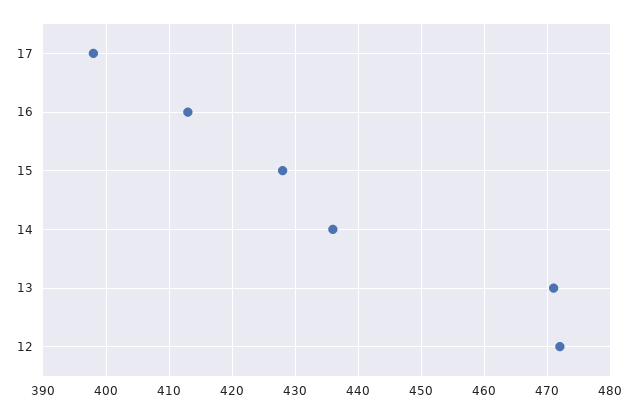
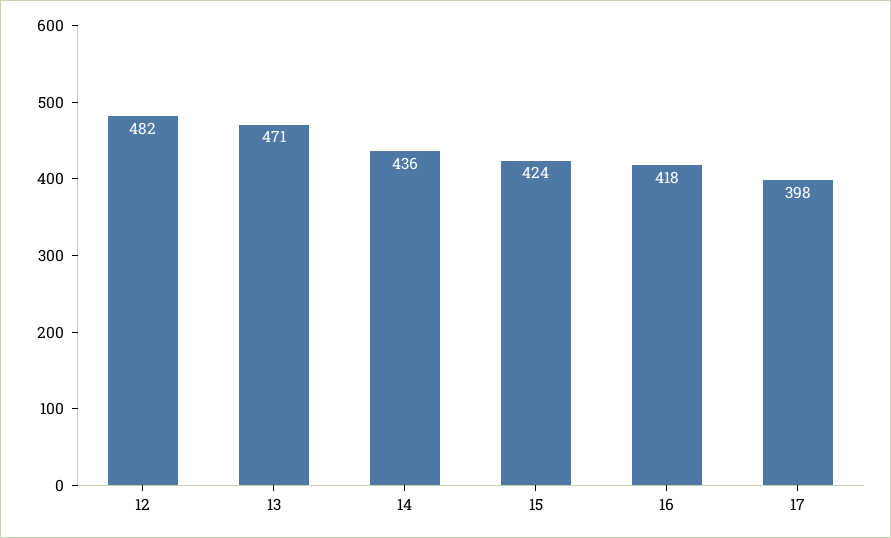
  {
    "17": 398,
-   "16": 413,
+   "16": 418,
-   "15": 428,
+   "15": 424,
    "14": 436,
    "13": 471,
-   "12": 472
+   "12": 482
  }

